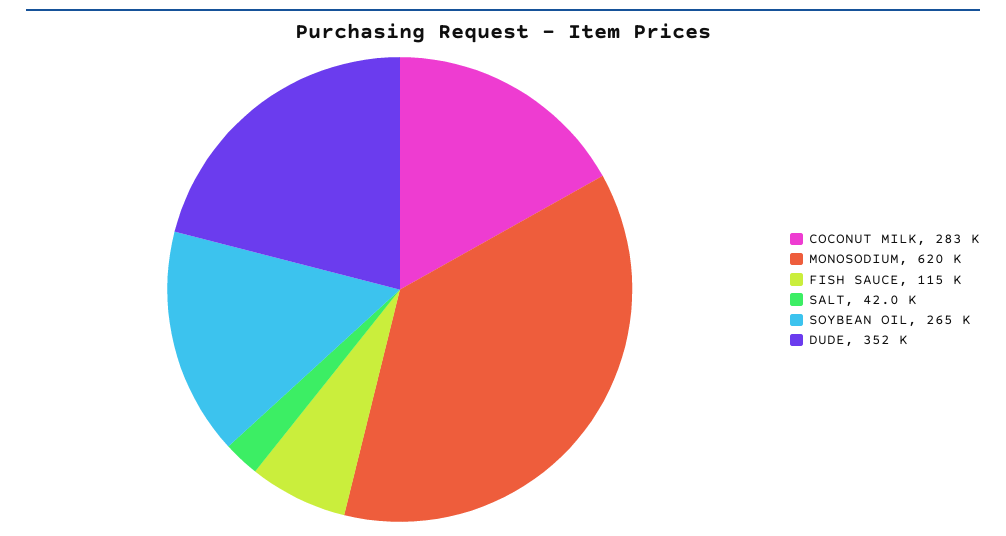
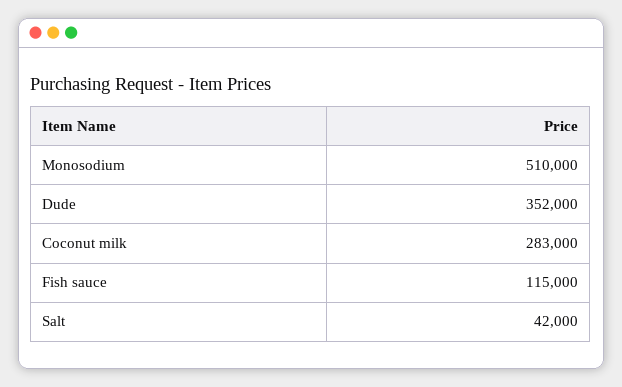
  {
    "COCONUT MILK": 283000,
-   "MONOSODIUM": 620000,
+   "MONOSODIUM": 510000,
    "FISH SAUCE": 115000,
    "SALT": 42000,
-   "SOYBEAN OIL": 265000,
    "DUDE": 352000
  }

